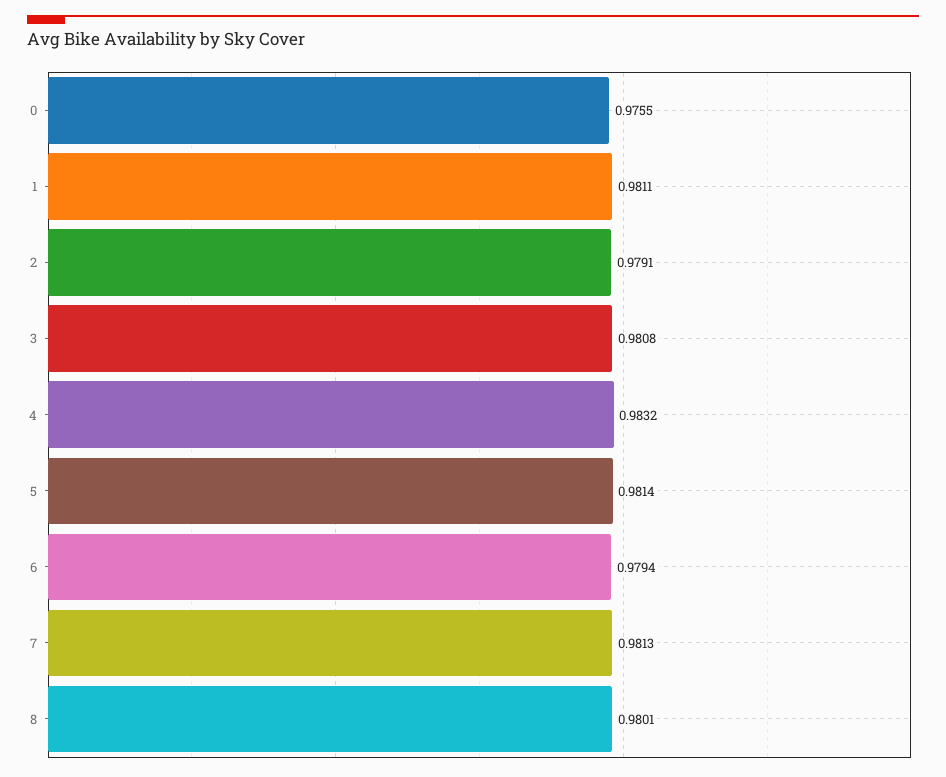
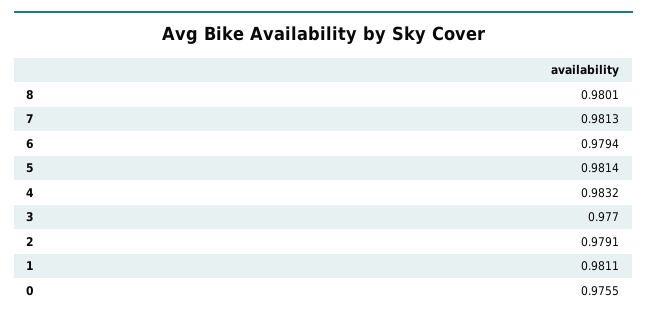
  {
    "0": 0.9755,
    "1": 0.9811,
    "2": 0.9791,
-   "3": 0.9808,
+   "3": 0.977,
    "4": 0.9832,
    "5": 0.9814,
    "6": 0.9794,
    "7": 0.9813,
    "8": 0.9801
  }

